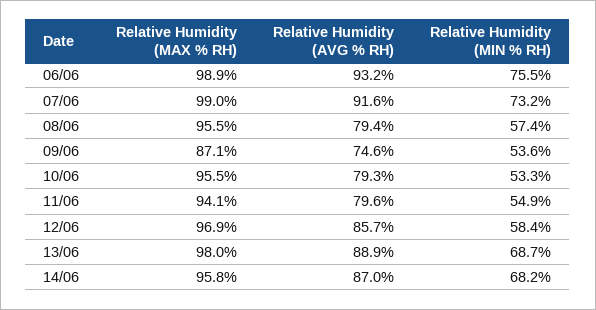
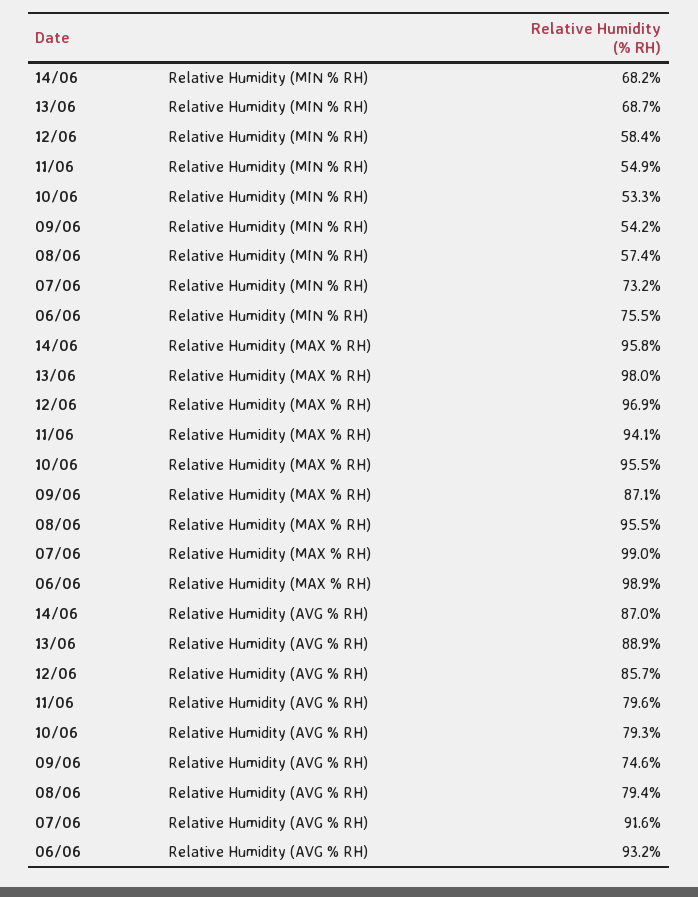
  {
    "Relative Humidity (MAX % RH)": {
      "06/06": 98.9,
      "07/06": 99,
      "08/06": 95.5,
      "09/06": 87.1,
      "10/06": 95.5,
      "11/06": 94.1,
      "12/06": 96.9,
      "13/06": 98,
      "14/06": 95.8
    },
    "Relative Humidity (AVG % RH)": {
      "06/06": 93.2,
      "07/06": 91.6,
      "08/06": 79.4,
      "09/06": 74.6,
      "10/06": 79.3,
      "11/06": 79.6,
      "12/06": 85.7,
      "13/06": 88.9,
      "14/06": 87
    },
    "Relative Humidity (MIN % RH)": {
      "06/06": 75.5,
      "07/06": 73.2,
      "08/06": 57.4,
-     "09/06": 53.6,
+     "09/06": 54.2,
      "10/06": 53.3,
      "11/06": 54.9,
      "12/06": 58.4,
      "13/06": 68.7,
      "14/06": 68.2
    }
  }

